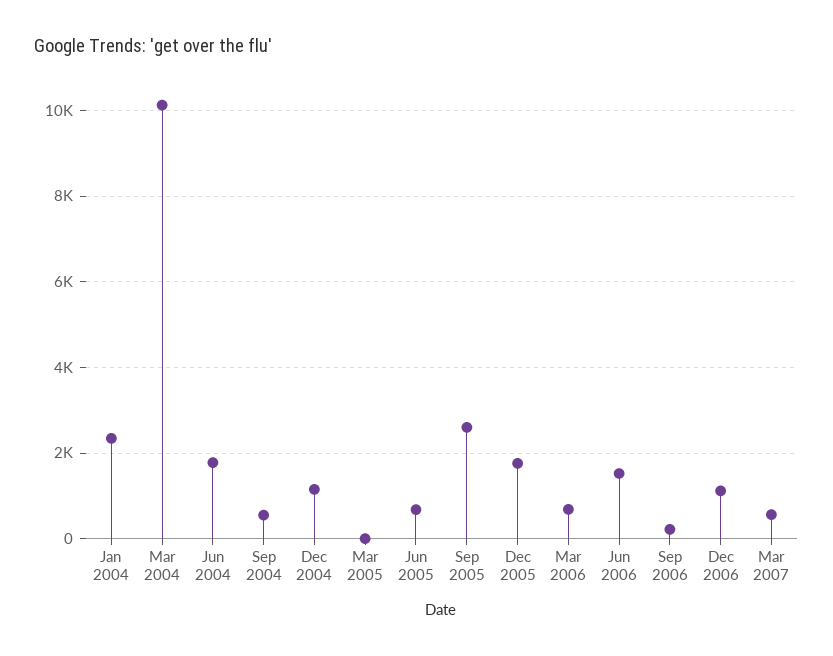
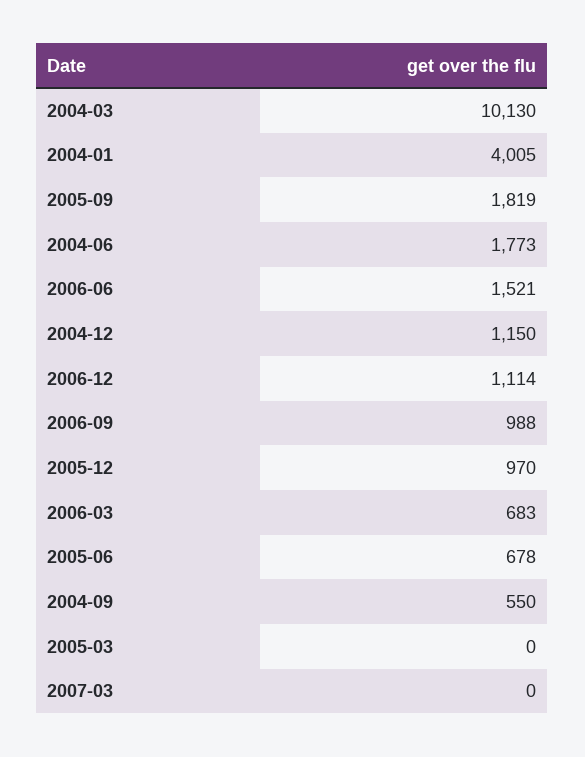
  {
-   "Jan 2004": 2400,
+   "Jan 2004": 4005,
    "Mar 2004": 10130,
    "Jun 2004": 1773,
    "Sep 2004": 550,
    "Dec 2004": 1150,
    "Mar 2005": 0,
    "Jun 2005": 678,
-   "Sep 2005": 2600,
+   "Sep 2005": 1819,
-   "Dec 2005": 1800,
+   "Dec 2005": 970,
    "Mar 2006": 683,
    "Jun 2006": 1521,
-   "Sep 2006": 200,
+   "Sep 2006": 988,
    "Dec 2006": 1114,
-   "Mar 2007": 600
+   "Mar 2007": 0
  }

